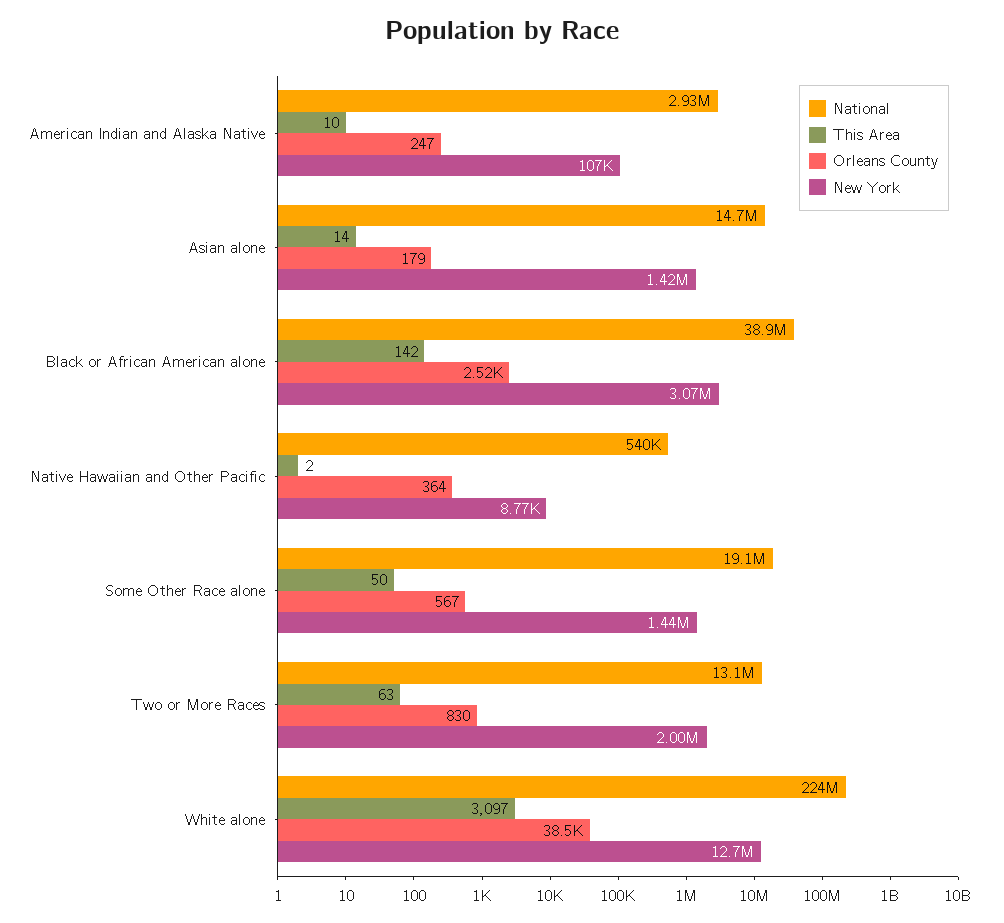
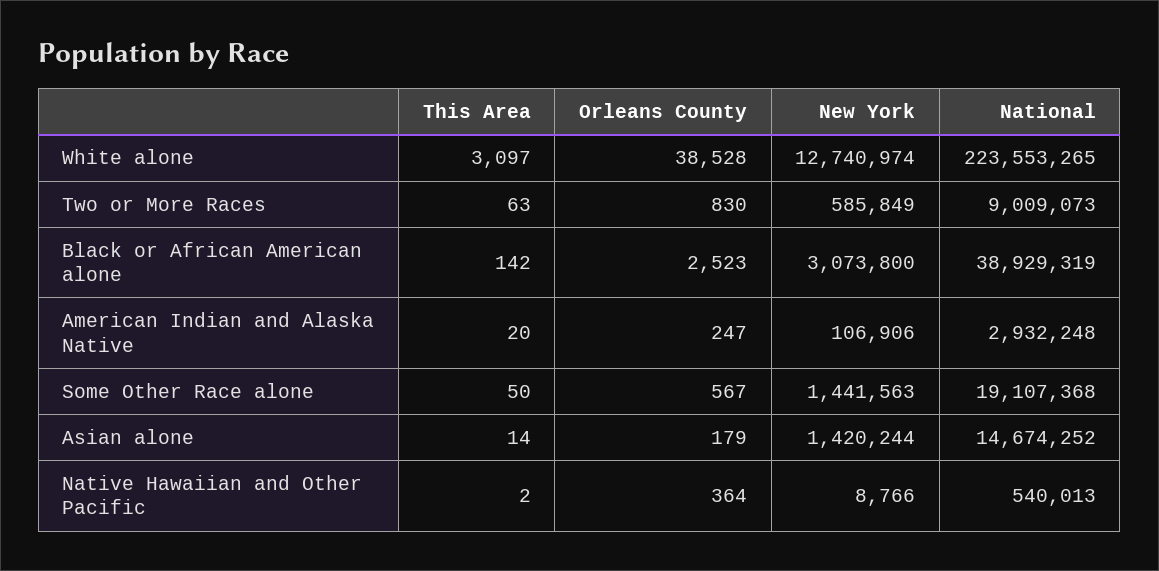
  {
    "National": {
      "American Indian and Alaska Native": 2932248,
      "Asian alone": 14674252,
      "Black or African American alone": 38929319,
      "Native Hawaiian and Other Pacific": 540013,
      "Some Other Race alone": 19107368,
-     "Two or More Races": 13100000,
+     "Two or More Races": 9009073,
      "White alone": 223553265
    },
    "This Area": {
-     "American Indian and Alaska Native": 10,
+     "American Indian and Alaska Native": 20,
      "Asian alone": 14,
      "Black or African American alone": 142,
      "Native Hawaiian and Other Pacific": 2,
      "Some Other Race alone": 50,
      "Two or More Races": 63,
      "White alone": 3097
    },
    "Orleans County": {
      "American Indian and Alaska Native": 247,
      "Asian alone": 179,
      "Black or African American alone": 2523,
      "Native Hawaiian and Other Pacific": 364,
      "Some Other Race alone": 567,
      "Two or More Races": 830,
      "White alone": 38528
    },
    "New York": {
      "American Indian and Alaska Native": 106906,
      "Asian alone": 1420244,
      "Black or African American alone": 3073800,
      "Native Hawaiian and Other Pacific": 8766,
      "Some Other Race alone": 1441563,
-     "Two or More Races": 2000000,
+     "Two or More Races": 585849,
      "White alone": 12740974
    }
  }

